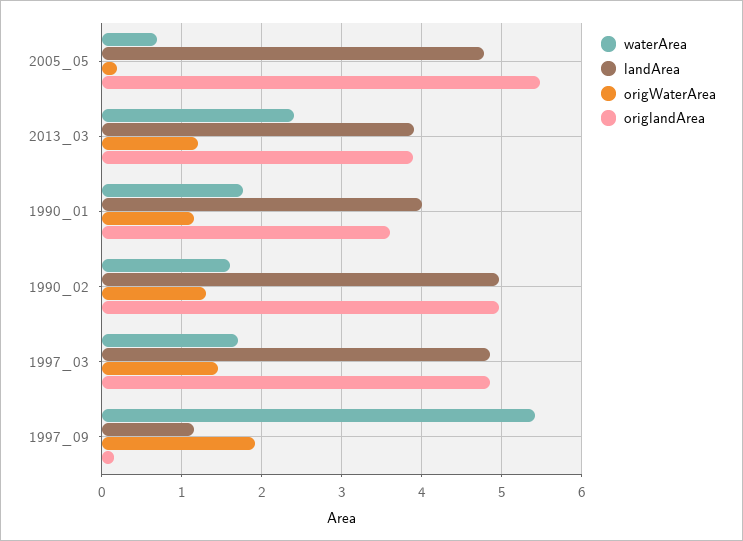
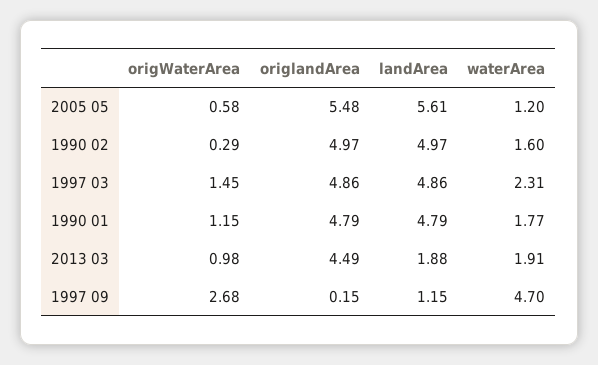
  {
    "waterArea": {
-     "2005_05": 0.7,
+     "2005_05": 1.2,
-     "2013_03": 2.4,
+     "2013_03": 1.91,
      "1990_01": 1.77,
      "1990_02": 1.6,
-     "1997_03": 1.7,
+     "1997_03": 2.31,
-     "1997_09": 5.4
+     "1997_09": 4.7
    },
    "landArea": {
-     "2005_05": 4.8,
+     "2005_05": 5.61,
-     "2013_03": 3.9,
+     "2013_03": 1.88,
-     "1990_01": 4,
+     "1990_01": 4.79,
      "1990_02": 4.97,
      "1997_03": 4.86,
      "1997_09": 1.15
    },
    "origWaterArea": {
-     "2005_05": 0.2,
+     "2005_05": 0.58,
-     "2013_03": 1.2,
+     "2013_03": 0.98,
      "1990_01": 1.15,
-     "1990_02": 1.3,
+     "1990_02": 0.29,
      "1997_03": 1.45,
-     "1997_09": 1.9
+     "1997_09": 2.68
    },
    "origlandArea": {
      "2005_05": 5.48,
-     "2013_03": 3.9,
+     "2013_03": 4.49,
-     "1990_01": 3.6,
+     "1990_01": 4.79,
      "1990_02": 4.97,
      "1997_03": 4.86,
      "1997_09": 0.15
    }
  }

